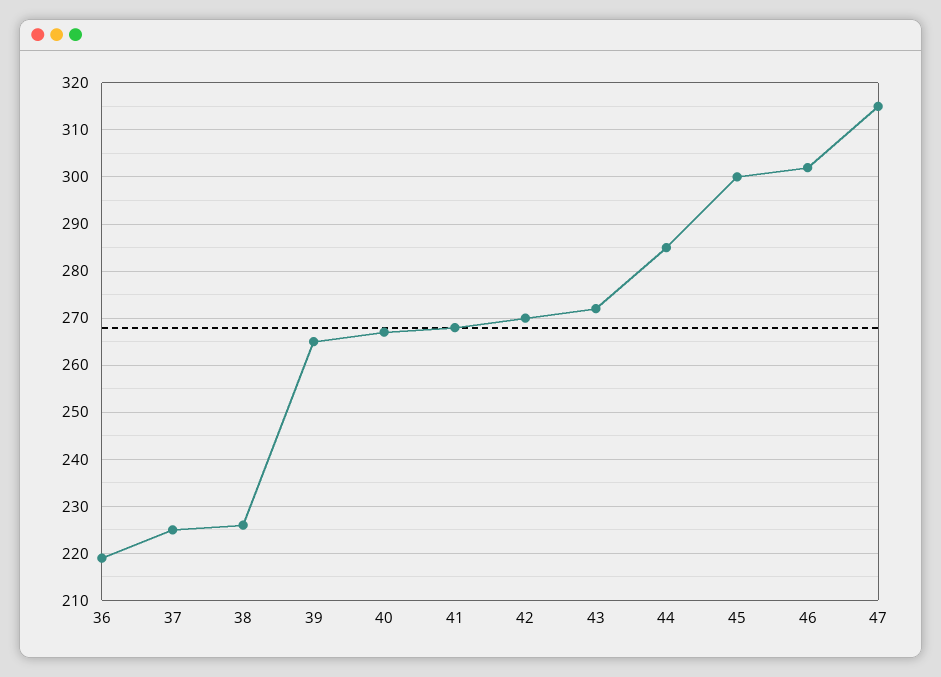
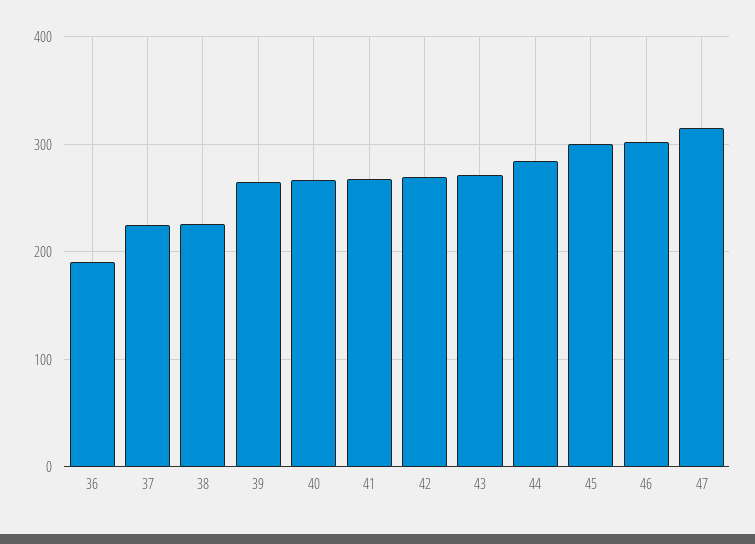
  {
-   "36": 220,
+   "36": 190,
    "37": 225,
    "38": 225,
    "39": 265,
    "40": 265,
    "41": 270,
    "42": 270,
    "43": 270,
    "44": 285,
    "45": 300,
    "46": 300,
    "47": 315
  }

